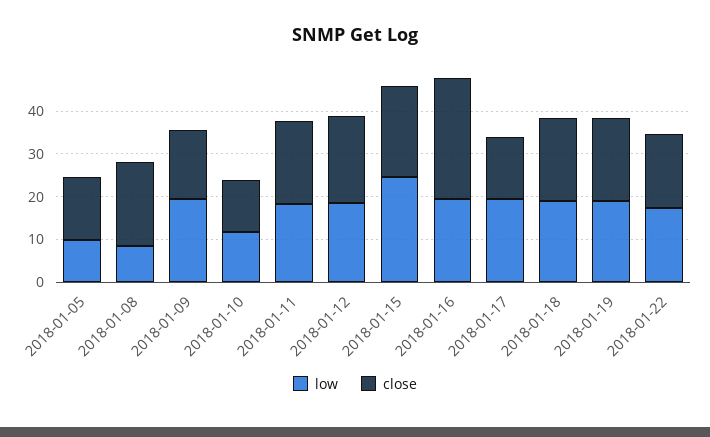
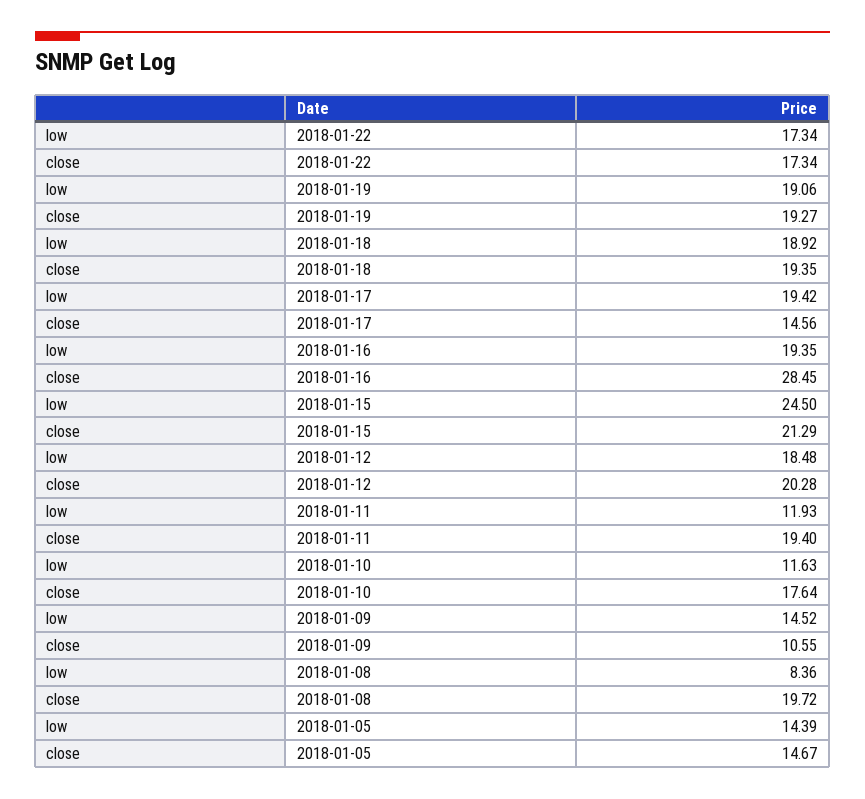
  {
    "low": {
-     "2018-01-05": 10,
+     "2018-01-05": 14.39,
      "2018-01-08": 8.36,
-     "2018-01-09": 20,
+     "2018-01-09": 14.52,
      "2018-01-10": 11.63,
-     "2018-01-11": 18,
+     "2018-01-11": 11.93,
      "2018-01-12": 18.48,
      "2018-01-15": 24.5,
      "2018-01-16": 19.35,
      "2018-01-17": 19.42,
      "2018-01-18": 18.92,
      "2018-01-19": 19.06,
      "2018-01-22": 17.34
    },
    "close": {
      "2018-01-05": 14.67,
      "2018-01-08": 19.72,
-     "2018-01-09": 16,
+     "2018-01-09": 10.55,
-     "2018-01-10": 12,
+     "2018-01-10": 17.64,
      "2018-01-11": 19.4,
      "2018-01-12": 20.28,
      "2018-01-15": 21.29,
      "2018-01-16": 28.45,
      "2018-01-17": 14.56,
      "2018-01-18": 19.35,
      "2018-01-19": 19.27,
      "2018-01-22": 17.34
    }
  }

